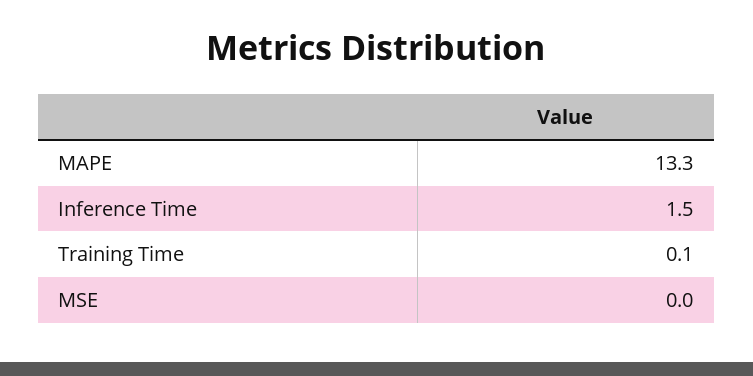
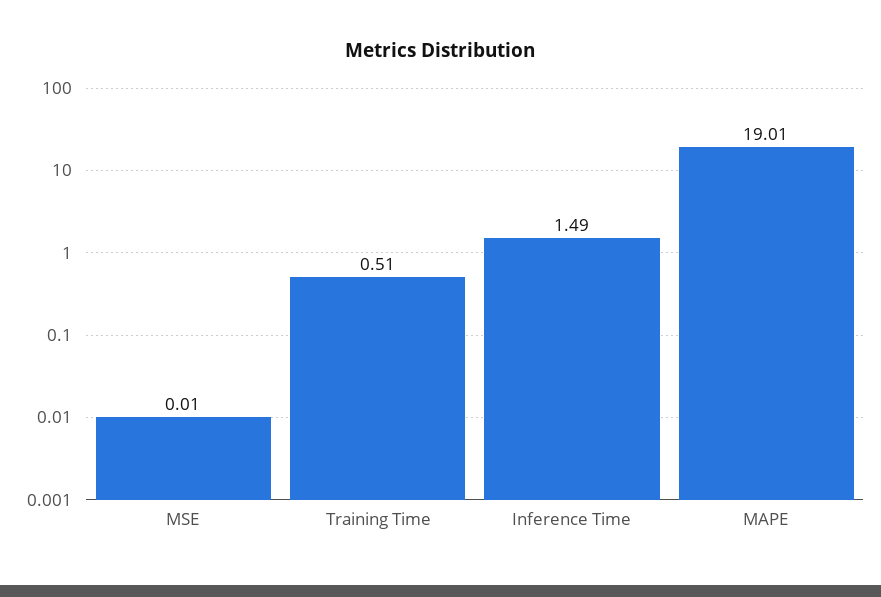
  {
-   "MAPE": 13.3,
+   "MAPE": 19.01,
    "Inference Time": 1.49,
-   "Training Time": 0.1,
+   "Training Time": 0.51,
    "MSE": 0.01
  }

